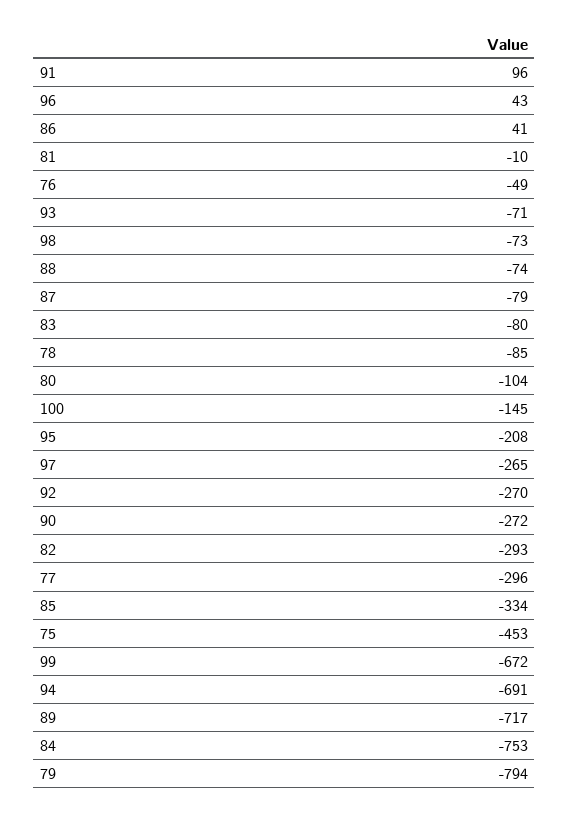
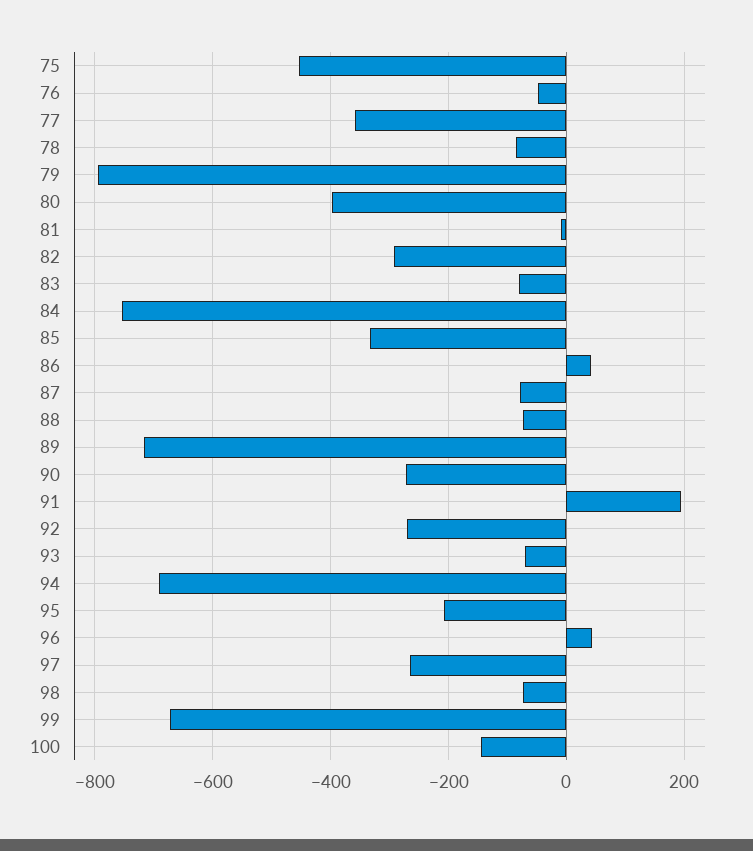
  {
-   "91": 96,
+   "91": 200,
    "96": 43,
    "86": 41,
    "81": -10,
    "76": -49,
    "93": -71,
    "98": -73,
    "88": -74,
    "87": -79,
    "83": -80,
    "78": -85,
-   "80": -104,
+   "80": -400,
    "100": -145,
    "95": -208,
    "97": -265,
    "92": -270,
    "90": -272,
    "82": -293,
-   "77": -296,
+   "77": -360,
    "85": -334,
    "75": -453,
    "99": -672,
    "94": -691,
    "89": -717,
    "84": -753,
    "79": -794
  }

